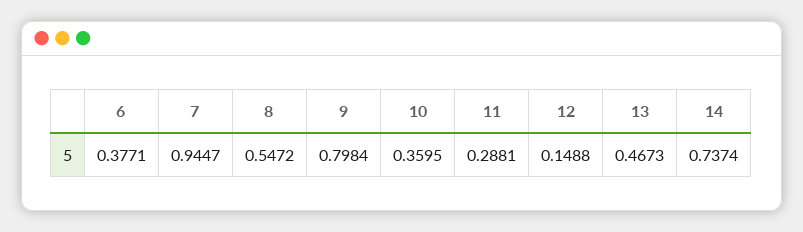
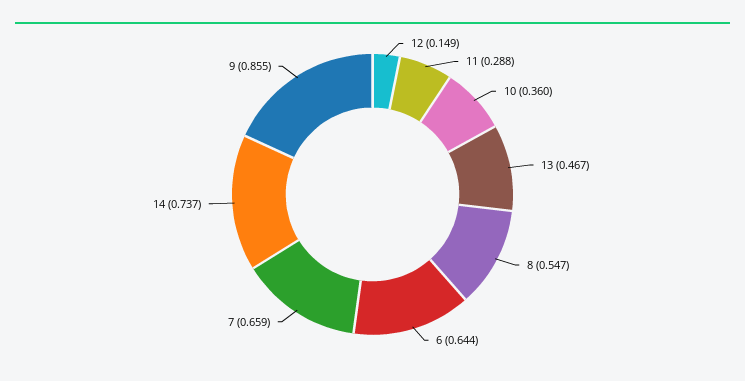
  {
-   "6": 0.3771,
+   "6": 0.644,
-   "7": 0.9447,
+   "7": 0.659,
    "8": 0.5472,
-   "9": 0.7984,
+   "9": 0.855,
    "10": 0.3595,
    "11": 0.2881,
    "12": 0.1488,
    "13": 0.4673,
    "14": 0.7374
  }

